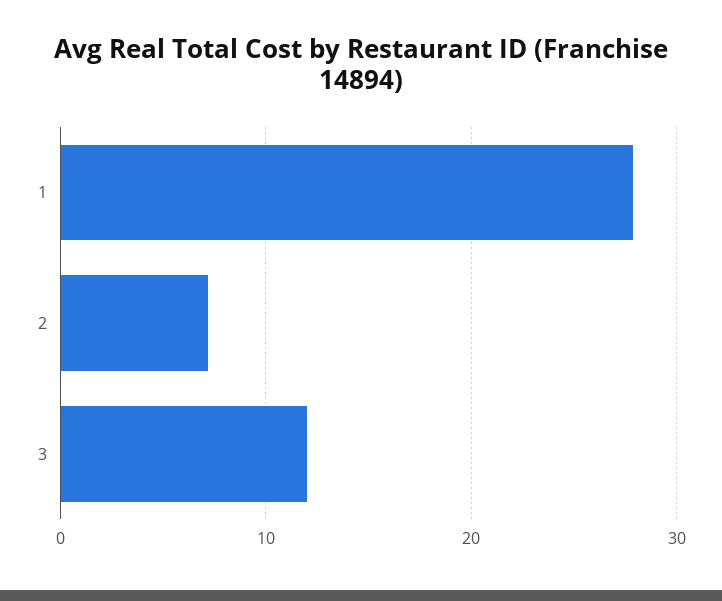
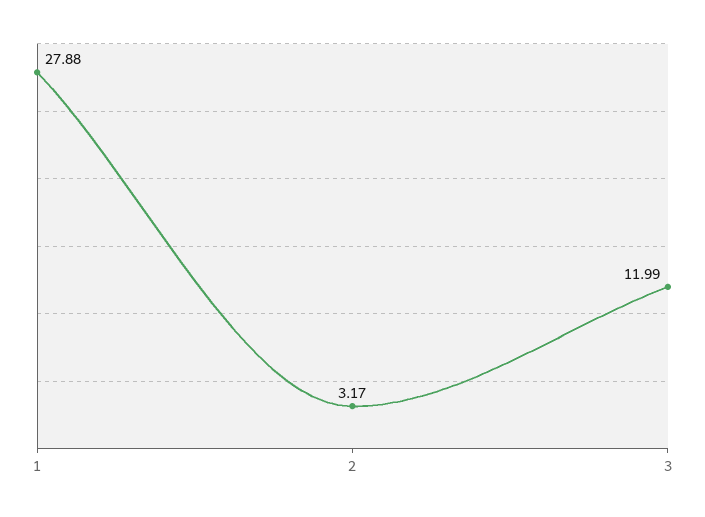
  {
    "1": 27.88,
-   "2": 7,
+   "2": 3.17,
    "3": 11.99
  }

